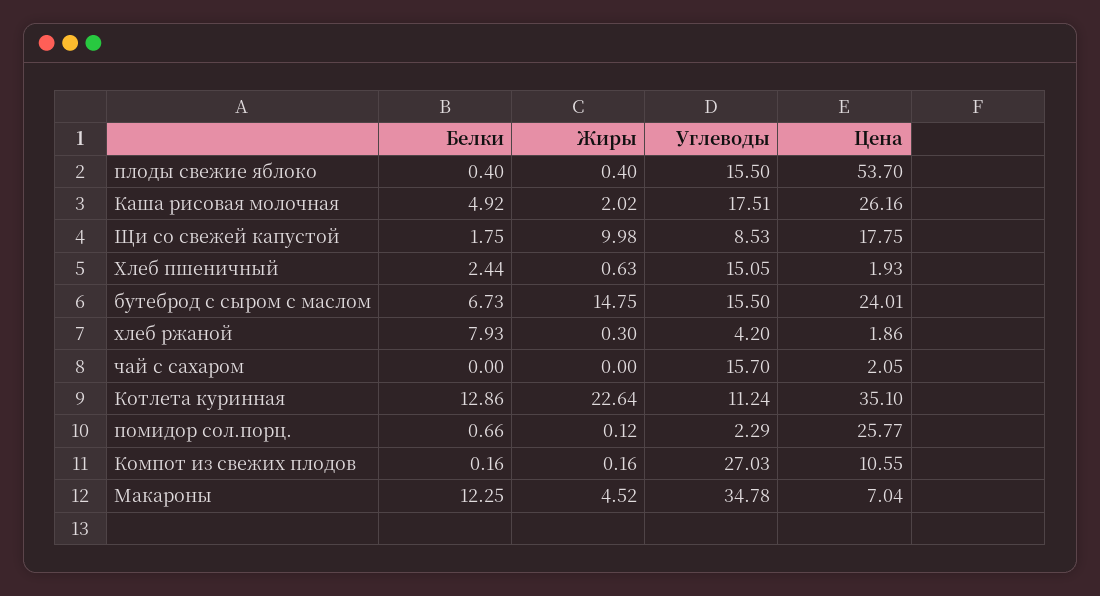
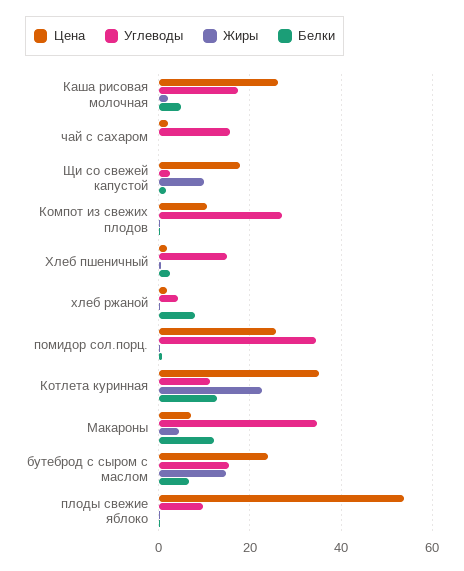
  {
    "Белки": {
      "плоды свежие яблоко": 0.4,
      "Каша рисовая молочная": 4.92,
      "Щи со свежей капустой": 1.75,
      "Хлеб пшеничный": 2.44,
      "бутеброд с сыром с маслом": 6.73,
      "хлеб ржаной": 7.93,
      "чай с сахаром": 0,
      "Котлета куринная": 12.86,
      "помидор сол.порц.": 0.66,
      "Компот из свежих плодов": 0.16,
      "Макароны": 12.25
    },
    "Жиры": {
      "плоды свежие яблоко": 0.4,
      "Каша рисовая молочная": 2.02,
      "Щи со свежей капустой": 9.98,
      "Хлеб пшеничный": 0.63,
      "бутеброд с сыром с маслом": 14.75,
      "хлеб ржаной": 0.3,
      "чай с сахаром": 0,
      "Котлета куринная": 22.64,
      "помидор сол.порц.": 0.12,
      "Компот из свежих плодов": 0.16,
      "Макароны": 4.52
    },
    "Углеводы": {
-     "плоды свежие яблоко": 15.5,
+     "плоды свежие яблоко": 10,
      "Каша рисовая молочная": 17.51,
-     "Щи со свежей капустой": 8.53,
+     "Щи со свежей капустой": 2,
      "Хлеб пшеничный": 15.05,
      "бутеброд с сыром с маслом": 15.5,
      "хлеб ржаной": 4.2,
      "чай с сахаром": 15.7,
      "Котлета куринная": 11.24,
-     "помидор сол.порц.": 2.29,
+     "помидор сол.порц.": 34,
      "Компот из свежих плодов": 27.03,
      "Макароны": 34.78
    },
    "Цена": {
      "плоды свежие яблоко": 53.7,
      "Каша рисовая молочная": 26.16,
      "Щи со свежей капустой": 17.75,
      "Хлеб пшеничный": 1.93,
      "бутеброд с сыром с маслом": 24.01,
      "хлеб ржаной": 1.86,
      "чай с сахаром": 2.05,
      "Котлета куринная": 35.1,
      "помидор сол.порц.": 25.77,
      "Компот из свежих плодов": 10.55,
      "Макароны": 7.04
    }
  }

